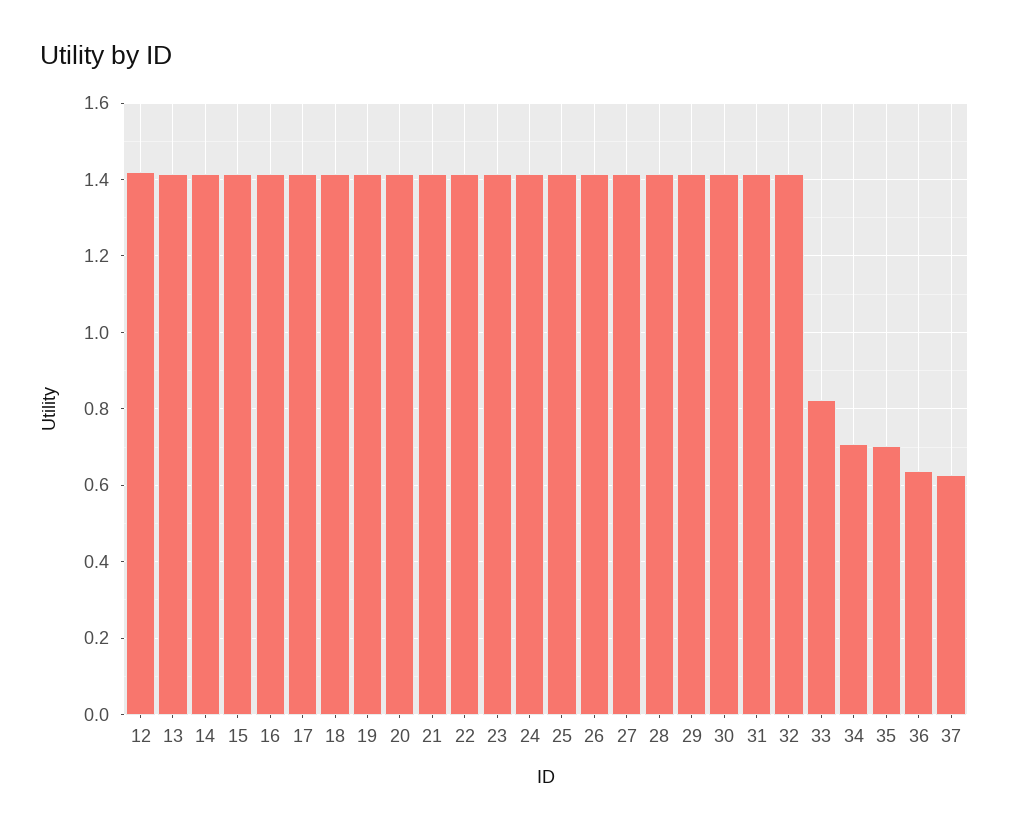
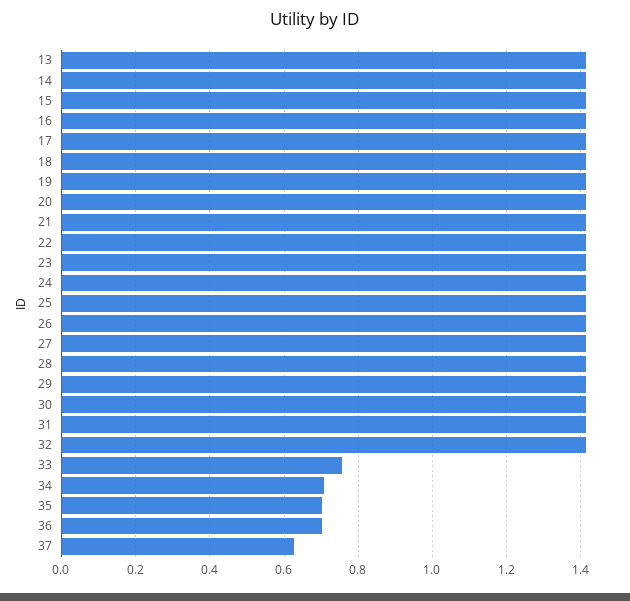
  {
-   "12": 1.42,
    "13": 1.42,
    "14": 1.42,
    "15": 1.42,
    "16": 1.42,
    "17": 1.42,
    "18": 1.42,
    "19": 1.42,
    "20": 1.42,
    "21": 1.42,
    "22": 1.42,
    "23": 1.42,
    "24": 1.42,
    "25": 1.42,
    "26": 1.42,
    "27": 1.42,
    "28": 1.42,
    "29": 1.42,
    "30": 1.42,
    "31": 1.42,
    "32": 1.42,
-   "33": 0.82,
+   "33": 0.76,
    "34": 0.7,
    "35": 0.7,
-   "36": 0.64,
+   "36": 0.7,
    "37": 0.62
  }

